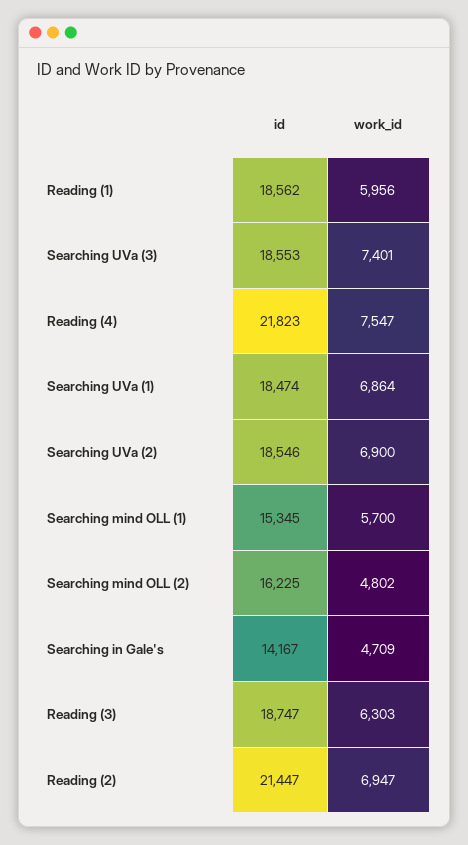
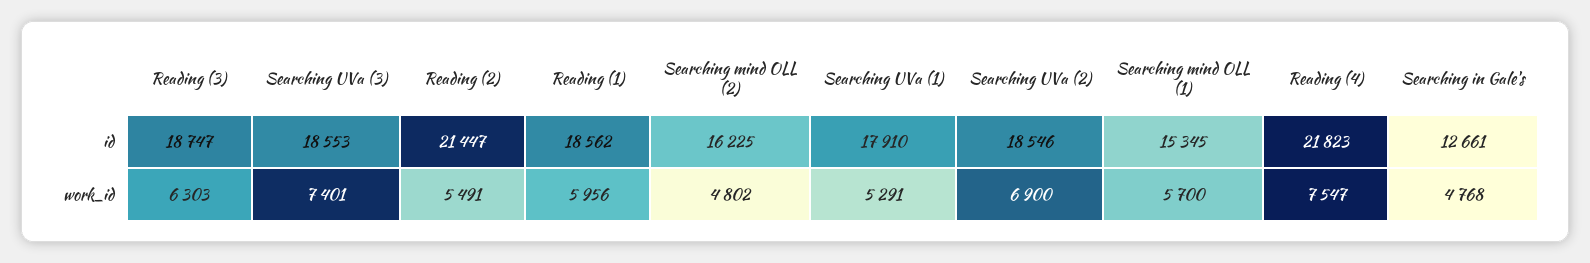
  {
    "id": {
      "Reading (1)": 18562,
      "Searching UVa (3)": 18553,
      "Reading (4)": 21823,
-     "Searching UVa (1)": 18474,
+     "Searching UVa (1)": 17910,
      "Searching UVa (2)": 18546,
      "Searching mind OLL (1)": 15345,
      "Searching mind OLL (2)": 16225,
-     "Searching in Gale's": 14167,
+     "Searching in Gale's": 12661,
      "Reading (3)": 18747,
      "Reading (2)": 21447
    },
    "work_id": {
      "Reading (1)": 5956,
      "Searching UVa (3)": 7401,
      "Reading (4)": 7547,
-     "Searching UVa (1)": 6864,
+     "Searching UVa (1)": 5291,
      "Searching UVa (2)": 6900,
      "Searching mind OLL (1)": 5700,
      "Searching mind OLL (2)": 4802,
-     "Searching in Gale's": 4709,
+     "Searching in Gale's": 4768,
      "Reading (3)": 6303,
-     "Reading (2)": 6947
+     "Reading (2)": 5491
    }
  }

